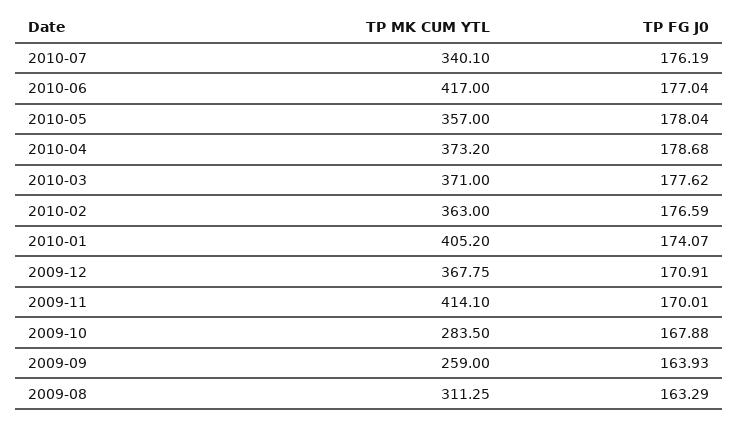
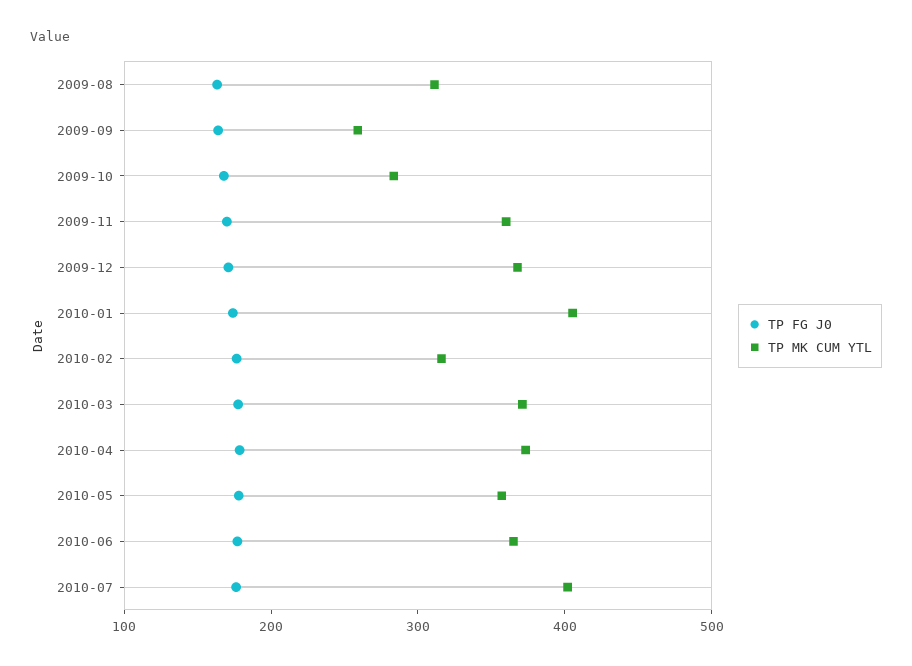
  {
    "TP MK CUM YTL": {
-     "2010-07": 340.1,
+     "2010-07": 400,
-     "2010-06": 417,
+     "2010-06": 360,
      "2010-05": 357,
      "2010-04": 373.2,
      "2010-03": 371,
-     "2010-02": 363,
+     "2010-02": 320,
      "2010-01": 405.2,
      "2009-12": 367.75,
-     "2009-11": 414.1,
+     "2009-11": 360,
      "2009-10": 283.5,
      "2009-09": 259,
      "2009-08": 311.25
    },
    "TP FG J0": {
      "2010-07": 176.19,
      "2010-06": 177.04,
      "2010-05": 178.04,
      "2010-04": 178.68,
      "2010-03": 177.62,
      "2010-02": 176.59,
      "2010-01": 174.07,
      "2009-12": 170.91,
      "2009-11": 170.01,
      "2009-10": 167.88,
      "2009-09": 163.93,
      "2009-08": 163.29
    }
  }

